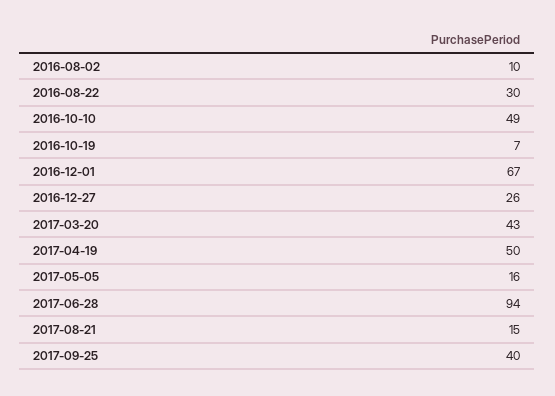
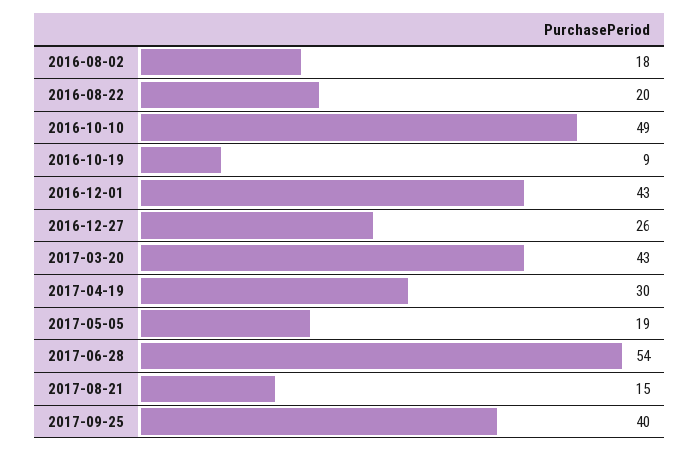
  {
-   "2016-08-02": 10,
+   "2016-08-02": 18,
-   "2016-08-22": 30,
+   "2016-08-22": 20,
    "2016-10-10": 49,
-   "2016-10-19": 7,
+   "2016-10-19": 9,
-   "2016-12-01": 67,
+   "2016-12-01": 43,
    "2016-12-27": 26,
    "2017-03-20": 43,
-   "2017-04-19": 50,
+   "2017-04-19": 30,
-   "2017-05-05": 16,
+   "2017-05-05": 19,
-   "2017-06-28": 94,
+   "2017-06-28": 54,
    "2017-08-21": 15,
    "2017-09-25": 40
  }

